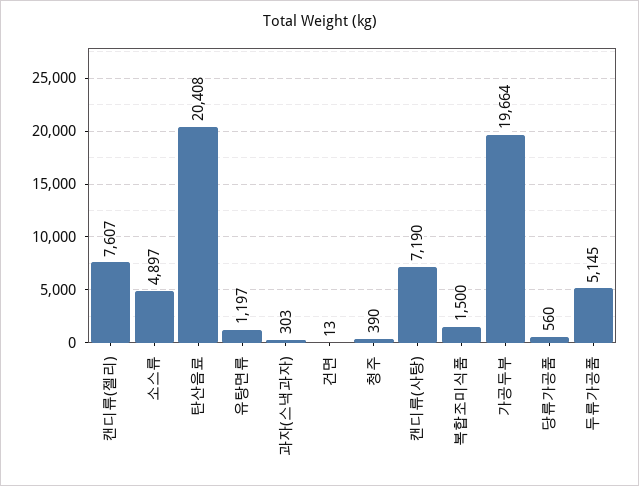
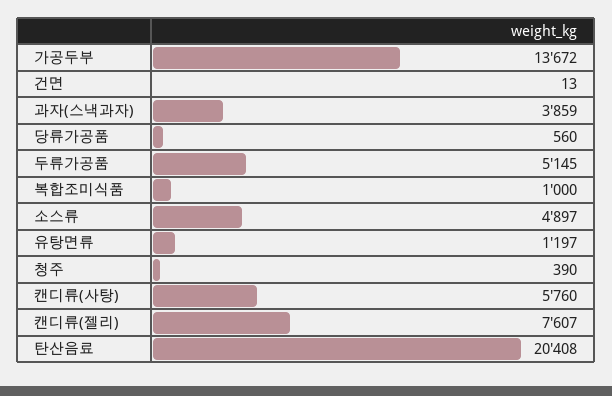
  {
    "캔디류(젤리)": 7607,
    "소스류": 4897,
    "탄산음료": 20408,
    "유탕면류": 1197,
-   "과자(스낵과자)": 303,
+   "과자(스낵과자)": 3859,
    "건면": 13,
    "청주": 390,
-   "캔디류(사탕)": 7190,
+   "캔디류(사탕)": 5760,
-   "복합조미식품": 1500,
+   "복합조미식품": 1000,
-   "가공두부": 19664,
+   "가공두부": 13672,
    "당류가공품": 560,
    "두류가공품": 5145
  }

